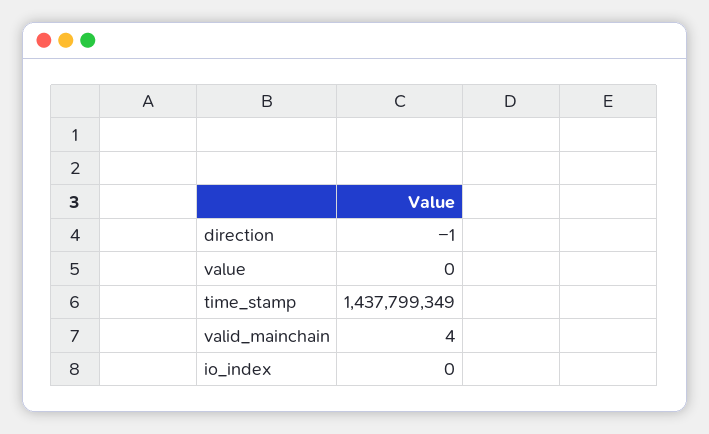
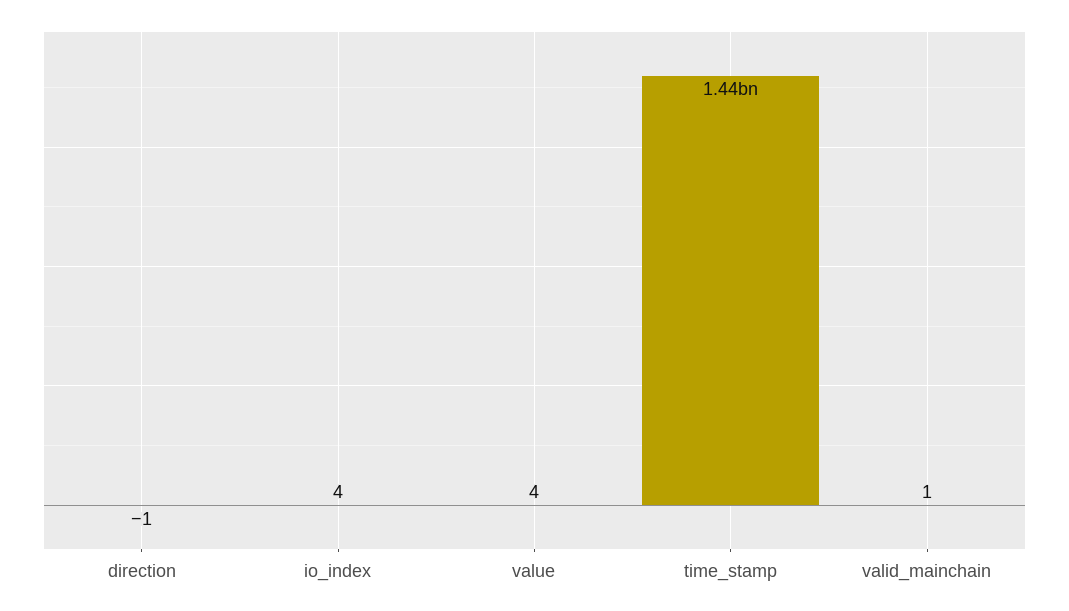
  {
    "direction": -1,
-   "value": 0,
+   "value": 4,
    "time_stamp": 1437799349,
-   "valid_mainchain": 4,
+   "valid_mainchain": 1,
-   "io_index": 0
+   "io_index": 4
  }

